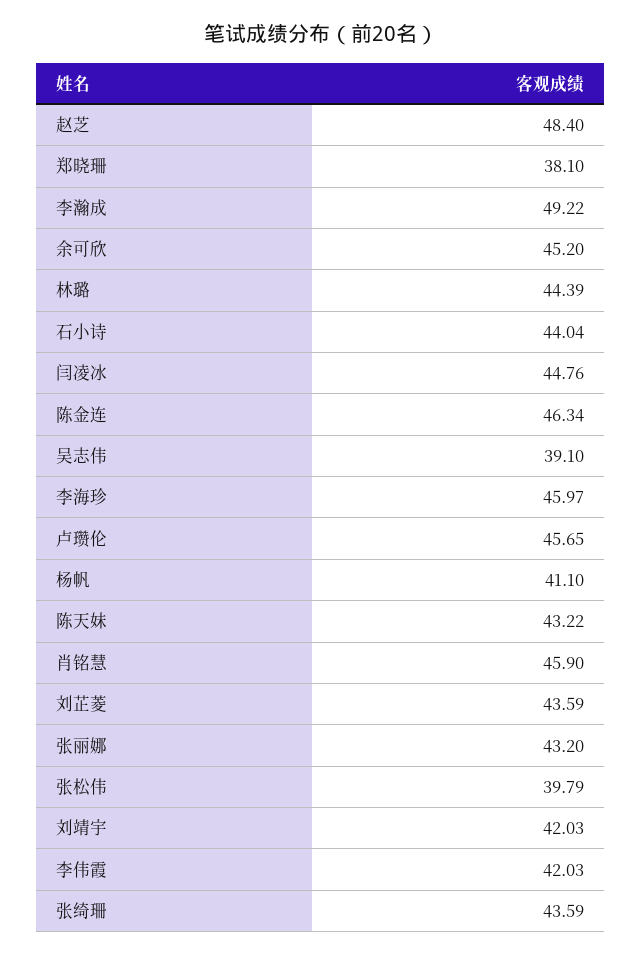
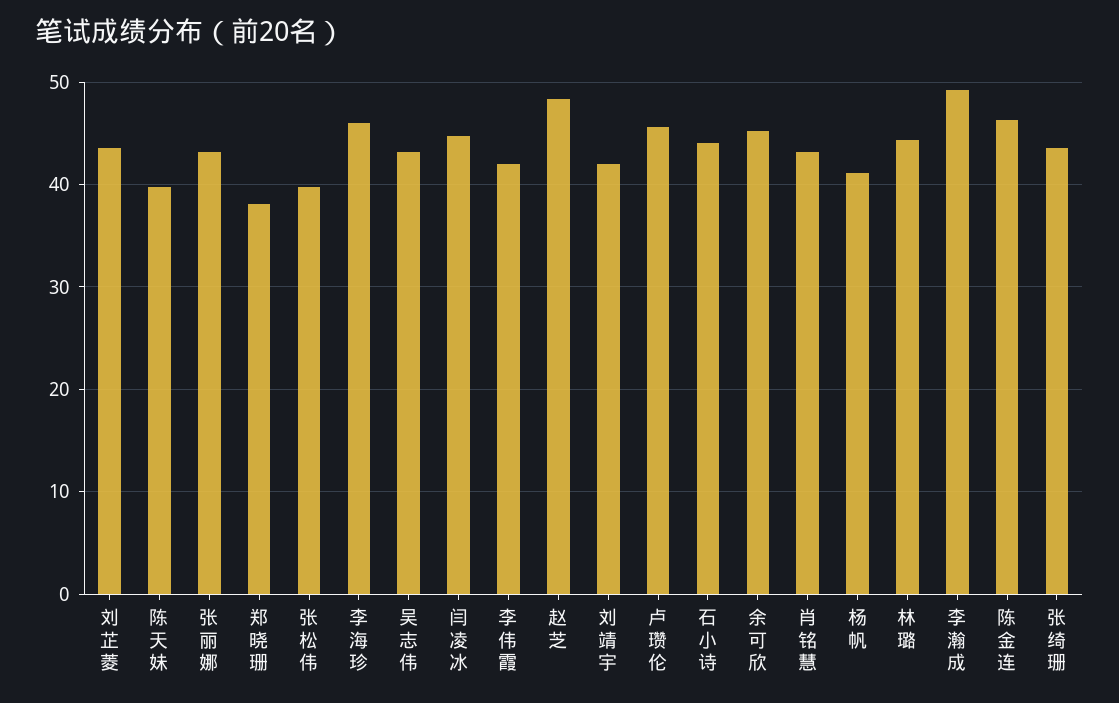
  {
    "赵芝": 48.4,
    "郑晓珊": 38.1,
    "李瀚成": 49.22,
    "余可欣": 45.2,
    "林璐": 44.39,
    "石小诗": 44.04,
    "闫凌冰": 44.76,
    "陈金连": 46.34,
-   "吴志伟": 39.1,
+   "吴志伟": 43,
    "李海珍": 45.97,
    "卢瓒伦": 45.65,
    "杨帆": 41.1,
-   "陈天妹": 43.22,
+   "陈天妹": 40,
-   "肖铭慧": 45.9,
+   "肖铭慧": 43,
    "刘芷菱": 43.59,
    "张丽娜": 43.2,
    "张松伟": 39.79,
    "刘靖宇": 42.03,
    "李伟霞": 42.03,
    "张绮珊": 43.59
  }

